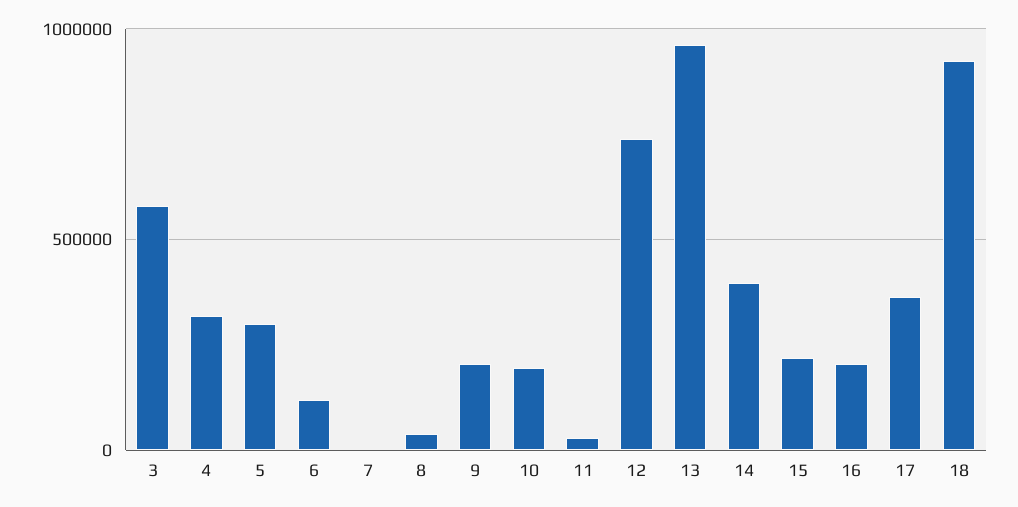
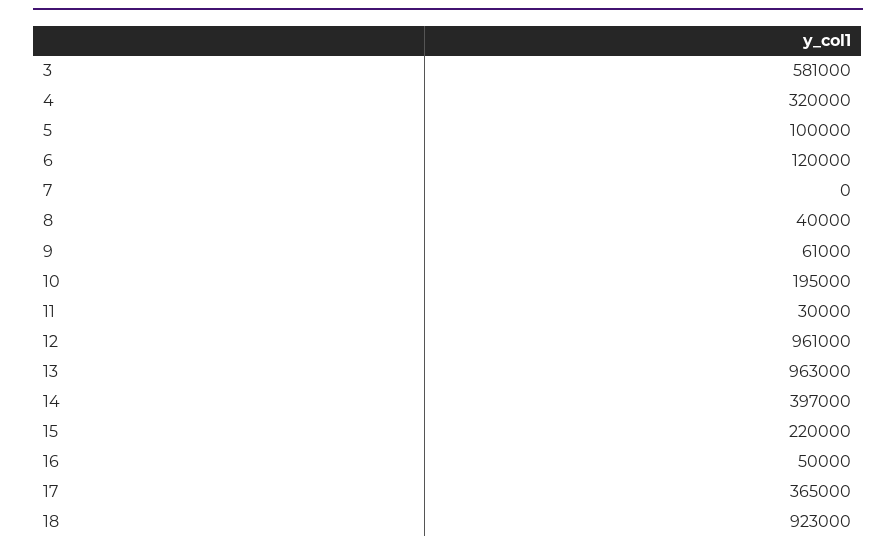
  {
    "3": 581000,
    "4": 320000,
-   "5": 300000,
+   "5": 100000,
    "6": 120000,
    "7": 0,
    "8": 40000,
-   "9": 200000,
+   "9": 61000,
    "10": 195000,
    "11": 30000,
-   "12": 750000,
+   "12": 961000,
    "13": 963000,
    "14": 397000,
    "15": 220000,
-   "16": 200000,
+   "16": 50000,
    "17": 365000,
    "18": 923000
  }

